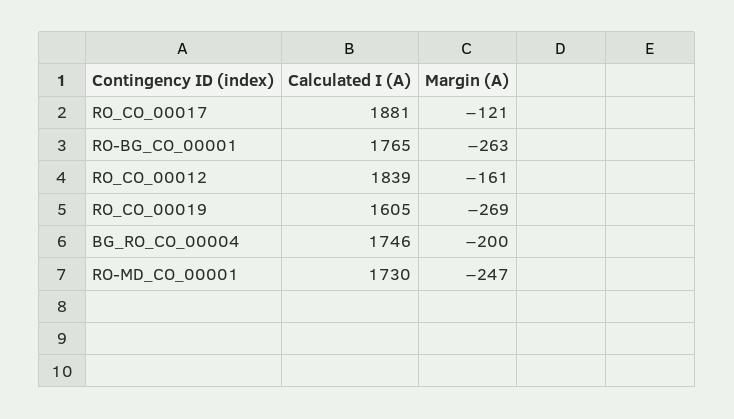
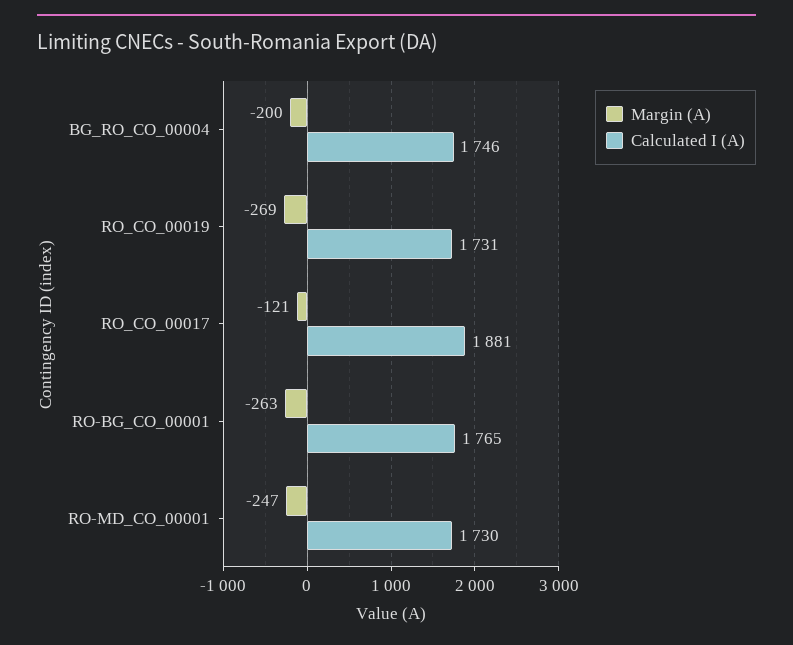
  {
    "Calculated I (A)": {
      "RO_CO_00017": 1881,
      "RO-BG_CO_00001": 1765,
-     "RO_CO_00012": 1839,
-     "RO_CO_00019": 1605,
+     "RO_CO_00019": 1731,
      "BG_RO_CO_00004": 1746,
      "RO-MD_CO_00001": 1730
    },
    "Margin (A)": {
      "RO_CO_00017": -121,
      "RO-BG_CO_00001": -263,
-     "RO_CO_00012": -161,
      "RO_CO_00019": -269,
      "BG_RO_CO_00004": -200,
      "RO-MD_CO_00001": -247
    }
  }

